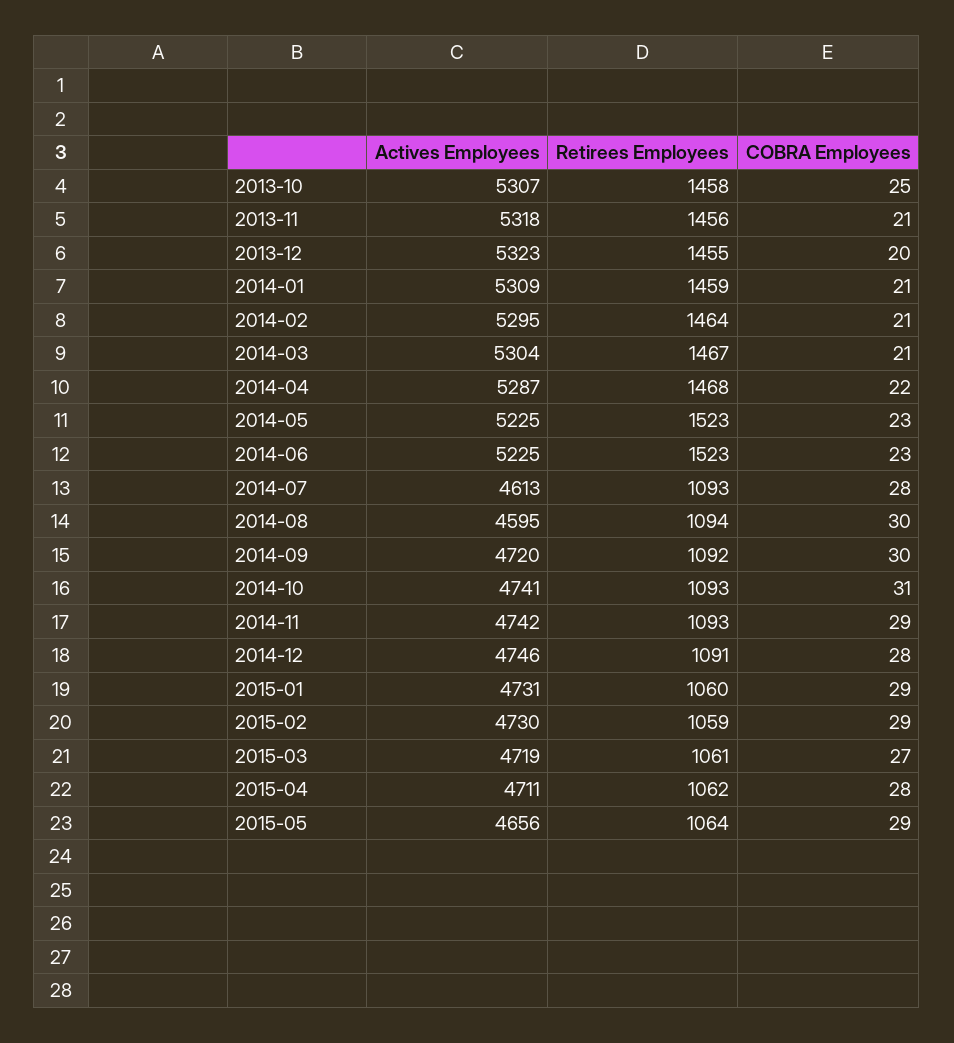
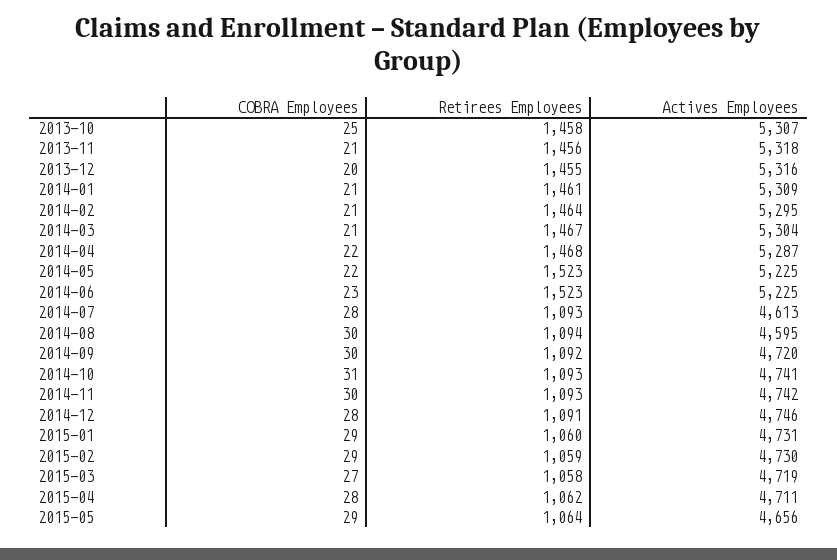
  {
    "Actives Employees": {
      "2013-10": 5307,
      "2013-11": 5318,
-     "2013-12": 5323,
+     "2013-12": 5316,
      "2014-01": 5309,
      "2014-02": 5295,
      "2014-03": 5304,
      "2014-04": 5287,
      "2014-05": 5225,
      "2014-06": 5225,
      "2014-07": 4613,
      "2014-08": 4595,
      "2014-09": 4720,
      "2014-10": 4741,
      "2014-11": 4742,
      "2014-12": 4746,
      "2015-01": 4731,
      "2015-02": 4730,
      "2015-03": 4719,
      "2015-04": 4711,
      "2015-05": 4656
    },
    "Retirees Employees": {
      "2013-10": 1458,
      "2013-11": 1456,
      "2013-12": 1455,
-     "2014-01": 1459,
+     "2014-01": 1461,
      "2014-02": 1464,
      "2014-03": 1467,
      "2014-04": 1468,
      "2014-05": 1523,
      "2014-06": 1523,
      "2014-07": 1093,
      "2014-08": 1094,
      "2014-09": 1092,
      "2014-10": 1093,
      "2014-11": 1093,
      "2014-12": 1091,
      "2015-01": 1060,
      "2015-02": 1059,
-     "2015-03": 1061,
+     "2015-03": 1058,
      "2015-04": 1062,
      "2015-05": 1064
    },
    "COBRA Employees": {
      "2013-10": 25,
      "2013-11": 21,
      "2013-12": 20,
      "2014-01": 21,
      "2014-02": 21,
      "2014-03": 21,
      "2014-04": 22,
-     "2014-05": 23,
+     "2014-05": 22,
      "2014-06": 23,
      "2014-07": 28,
      "2014-08": 30,
      "2014-09": 30,
      "2014-10": 31,
-     "2014-11": 29,
+     "2014-11": 30,
      "2014-12": 28,
      "2015-01": 29,
      "2015-02": 29,
      "2015-03": 27,
      "2015-04": 28,
      "2015-05": 29
    }
  }

